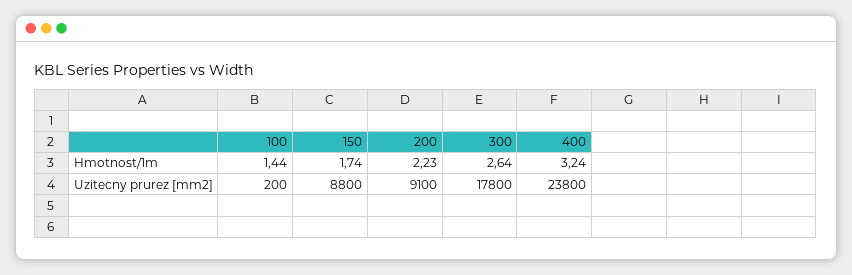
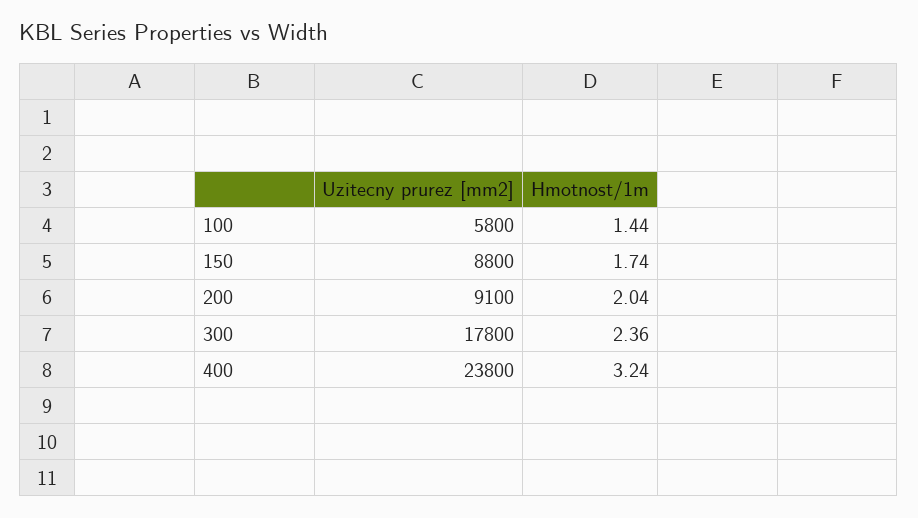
  {
    "100": {
      "Hmotnost/1m": 1.44,
-     "Uzitecny prurez [mm2]": 200
+     "Uzitecny prurez [mm2]": 5800
    },
    "150": {
      "Hmotnost/1m": 1.74,
      "Uzitecny prurez [mm2]": 8800
    },
    "200": {
-     "Hmotnost/1m": 2.23,
+     "Hmotnost/1m": 2.04,
      "Uzitecny prurez [mm2]": 9100
    },
    "300": {
-     "Hmotnost/1m": 2.64,
+     "Hmotnost/1m": 2.36,
      "Uzitecny prurez [mm2]": 17800
    },
    "400": {
      "Hmotnost/1m": 3.24,
      "Uzitecny prurez [mm2]": 23800
    }
  }

